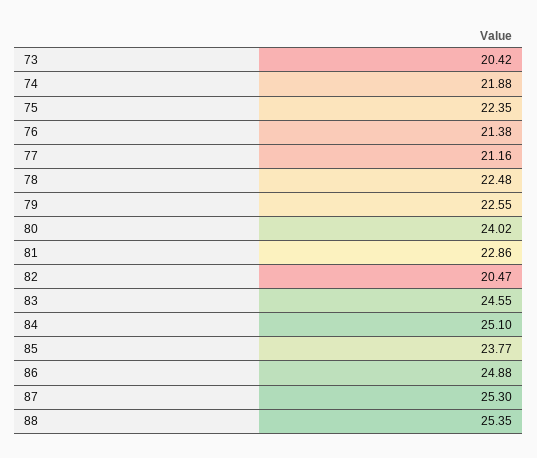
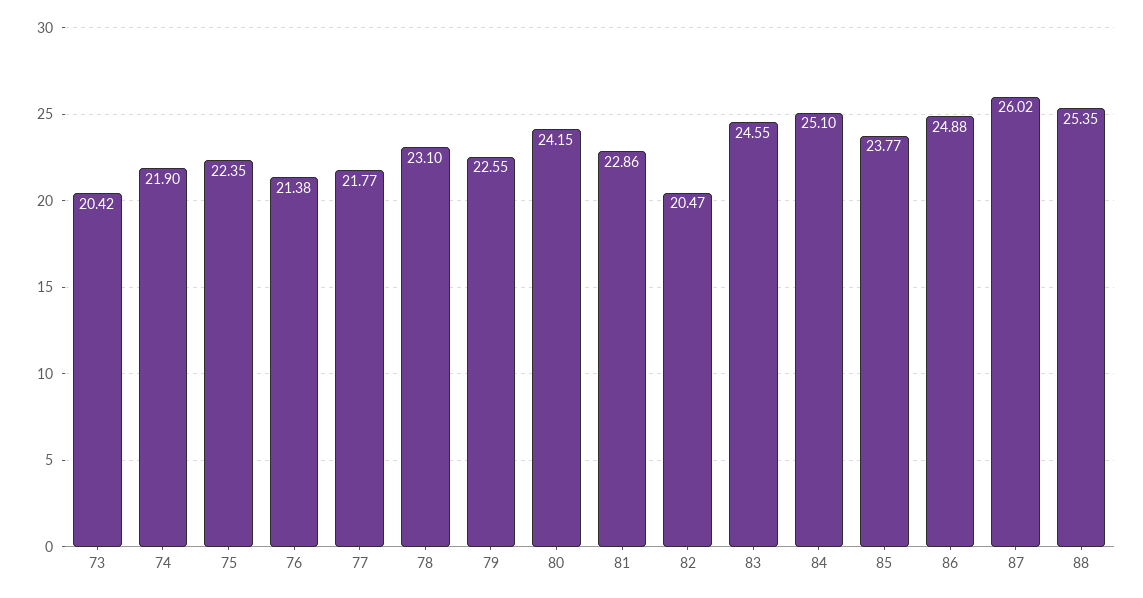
  {
    "73": 20.42,
-   "74": 21.88,
+   "74": 21.9,
    "75": 22.35,
    "76": 21.38,
-   "77": 21.16,
+   "77": 21.77,
-   "78": 22.48,
+   "78": 23.1,
    "79": 22.55,
-   "80": 24.02,
+   "80": 24.15,
    "81": 22.86,
    "82": 20.47,
    "83": 24.55,
    "84": 25.1,
    "85": 23.77,
    "86": 24.88,
-   "87": 25.3,
+   "87": 26.02,
    "88": 25.35
  }

